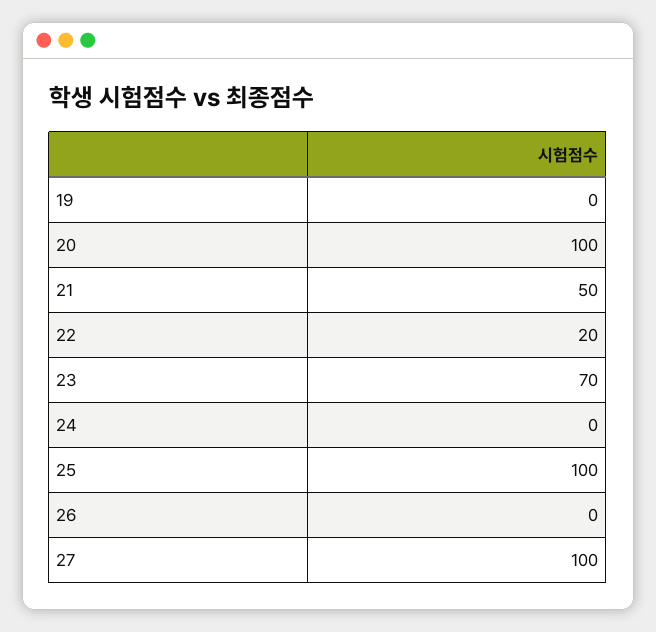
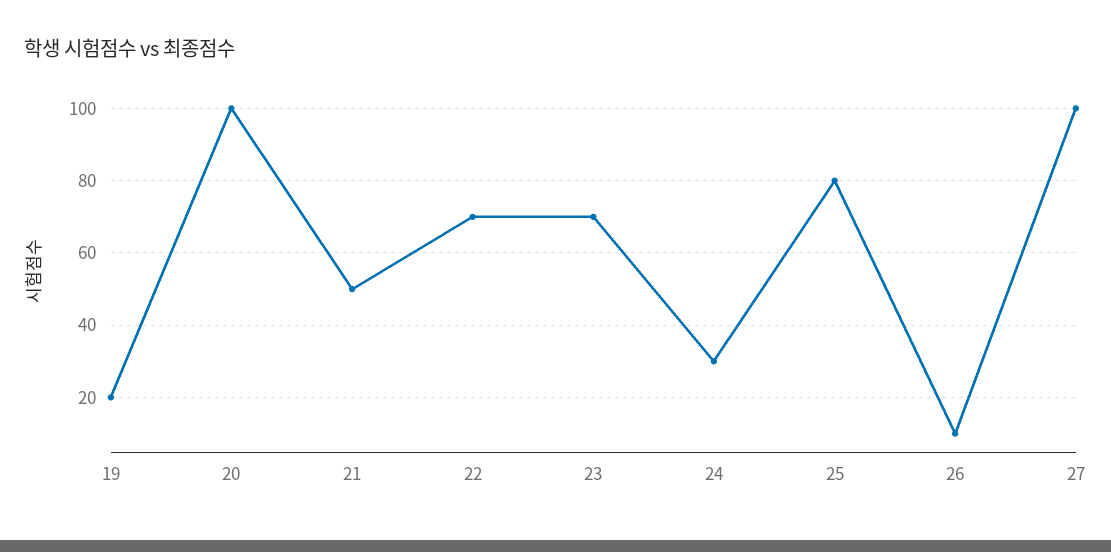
  {
-   "19": 0,
+   "19": 20,
    "20": 100,
    "21": 50,
-   "22": 20,
+   "22": 70,
    "23": 70,
-   "24": 0,
+   "24": 30,
-   "25": 100,
+   "25": 80,
-   "26": 0,
+   "26": 10,
    "27": 100
  }

